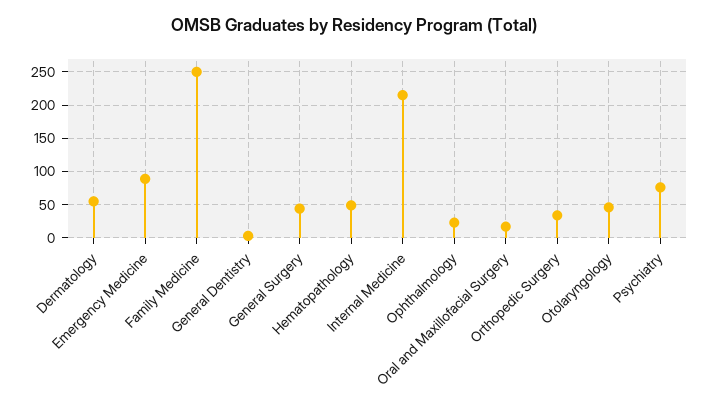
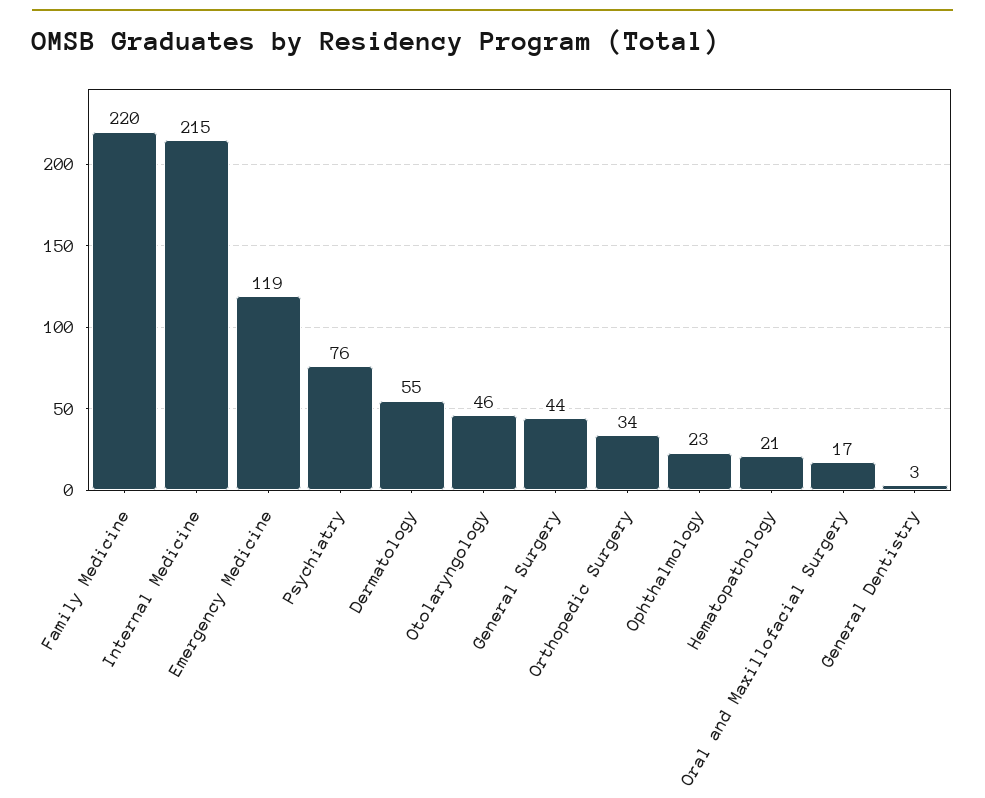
  {
    "Dermatology": 55,
-   "Emergency Medicine": 90,
+   "Emergency Medicine": 119,
-   "Family Medicine": 250,
+   "Family Medicine": 220,
    "General Dentistry": 3,
    "General Surgery": 44,
-   "Hematopathology": 50,
+   "Hematopathology": 21,
    "Internal Medicine": 215,
    "Ophthalmology": 23,
    "Oral and Maxillofacial Surgery": 17,
    "Orthopedic Surgery": 34,
    "Otolaryngology": 46,
    "Psychiatry": 76
  }

